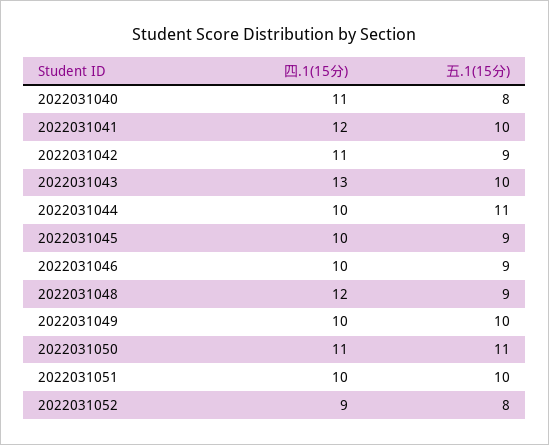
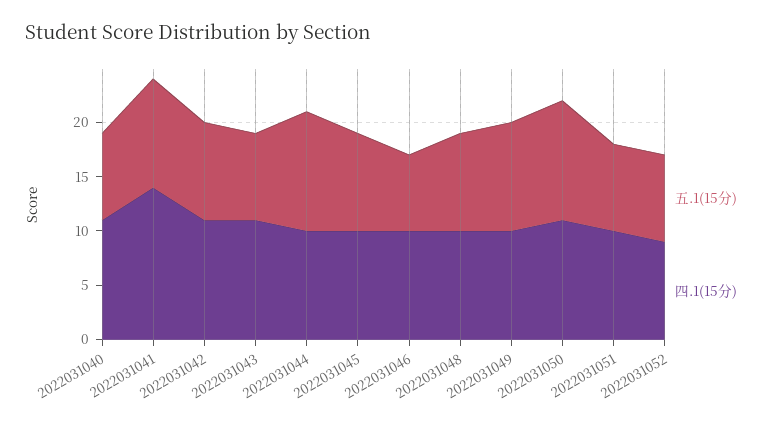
  {
    "四.1(15分)": {
      "2022031040": 11,
-     "2022031041": 12,
+     "2022031041": 14,
      "2022031042": 11,
-     "2022031043": 13,
+     "2022031043": 11,
      "2022031044": 10,
      "2022031045": 10,
      "2022031046": 10,
-     "2022031048": 12,
+     "2022031048": 10,
      "2022031049": 10,
      "2022031050": 11,
      "2022031051": 10,
      "2022031052": 9
    },
    "五.1(15分)": {
      "2022031040": 8,
      "2022031041": 10,
      "2022031042": 9,
-     "2022031043": 10,
+     "2022031043": 8,
      "2022031044": 11,
      "2022031045": 9,
-     "2022031046": 9,
+     "2022031046": 7,
      "2022031048": 9,
      "2022031049": 10,
      "2022031050": 11,
-     "2022031051": 10,
+     "2022031051": 8,
      "2022031052": 8
    }
  }

